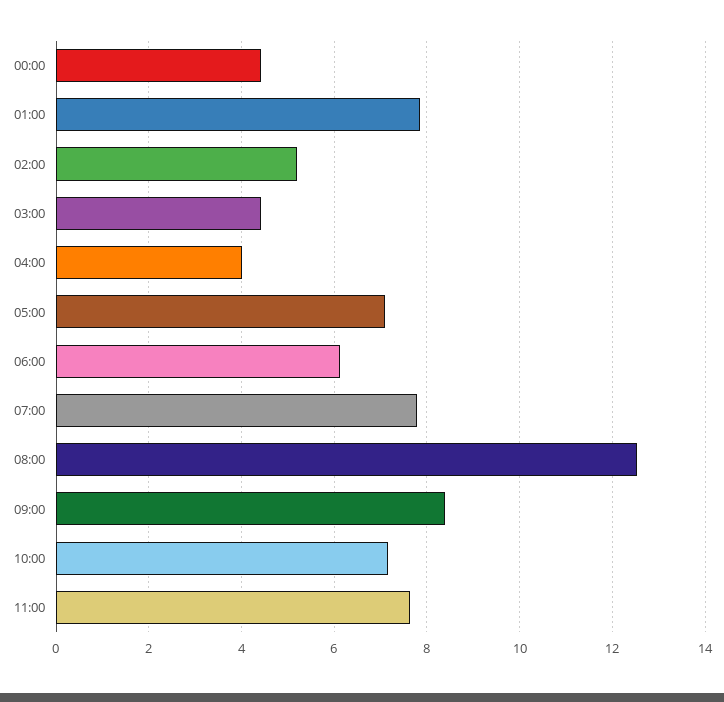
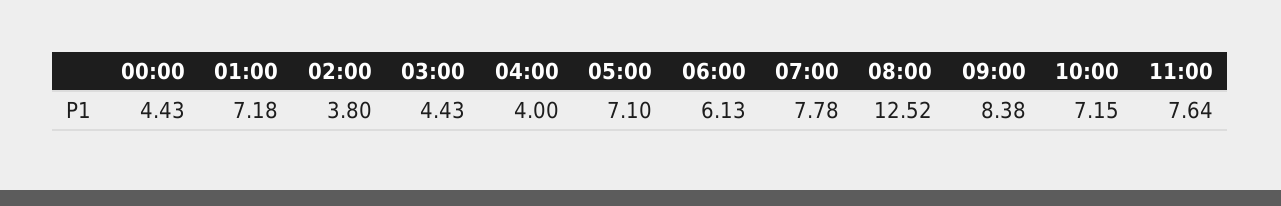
  {
    "00:00": 4.43,
-   "01:00": 7.8,
+   "01:00": 7.18,
-   "02:00": 5.2,
+   "02:00": 3.8,
    "03:00": 4.43,
    "04:00": 4,
    "05:00": 7.1,
    "06:00": 6.13,
    "07:00": 7.78,
    "08:00": 12.52,
    "09:00": 8.38,
    "10:00": 7.15,
    "11:00": 7.64
  }

